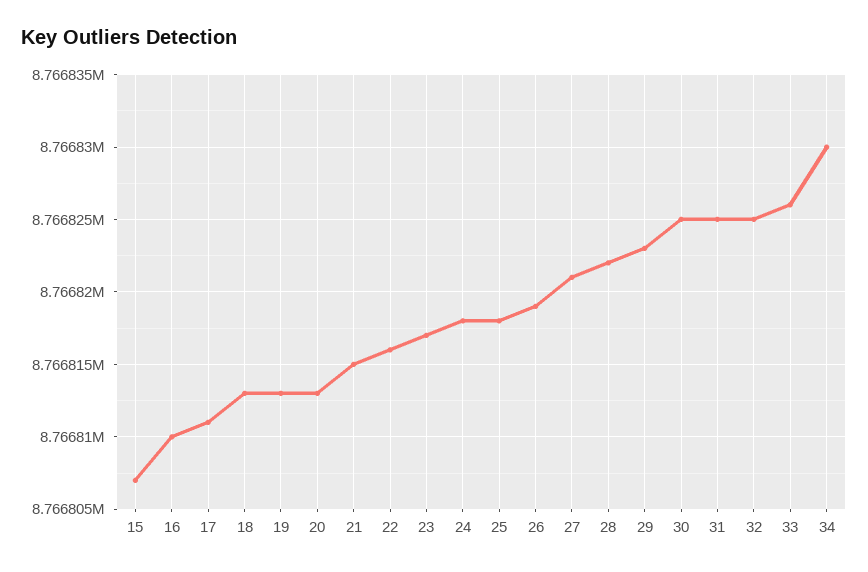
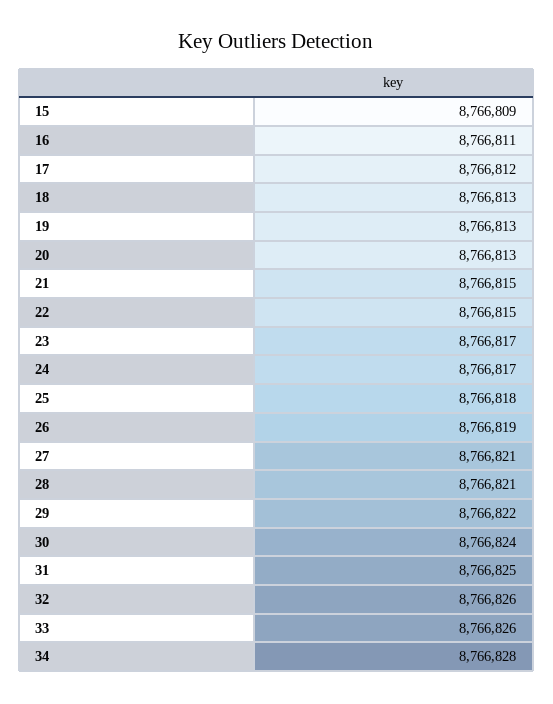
  {
-   "15": 8766807,
+   "15": 8766809,
-   "16": 8766810,
+   "16": 8766811,
-   "17": 8766811,
+   "17": 8766812,
    "18": 8766813,
    "19": 8766813,
    "20": 8766813,
    "21": 8766815,
-   "22": 8766816,
+   "22": 8766815,
    "23": 8766817,
-   "24": 8766818,
+   "24": 8766817,
    "25": 8766818,
    "26": 8766819,
    "27": 8766821,
-   "28": 8766822,
+   "28": 8766821,
-   "29": 8766823,
+   "29": 8766822,
-   "30": 8766825,
+   "30": 8766824,
    "31": 8766825,
-   "32": 8766825,
+   "32": 8766826,
    "33": 8766826,
-   "34": 8766830
+   "34": 8766828
  }

